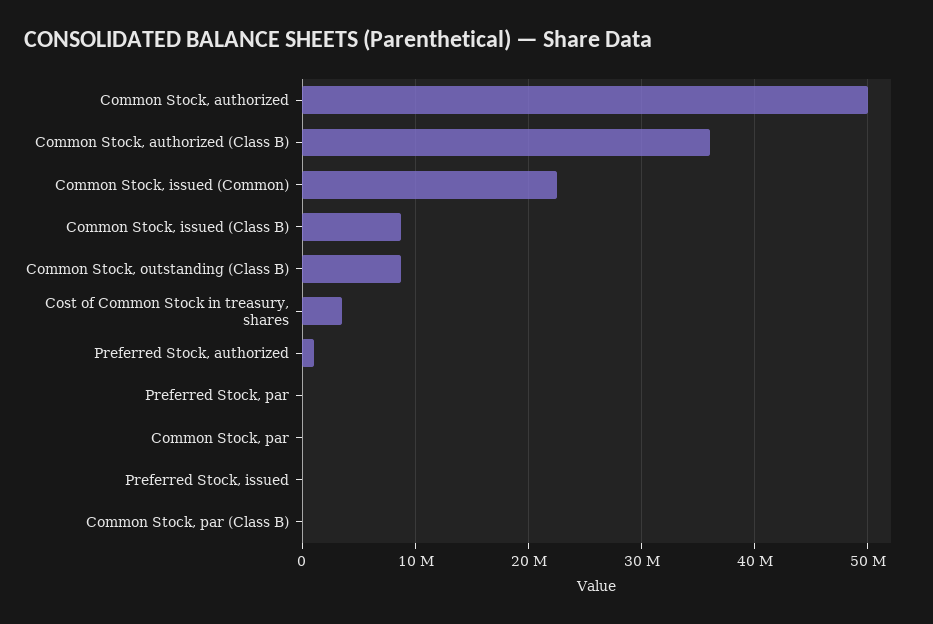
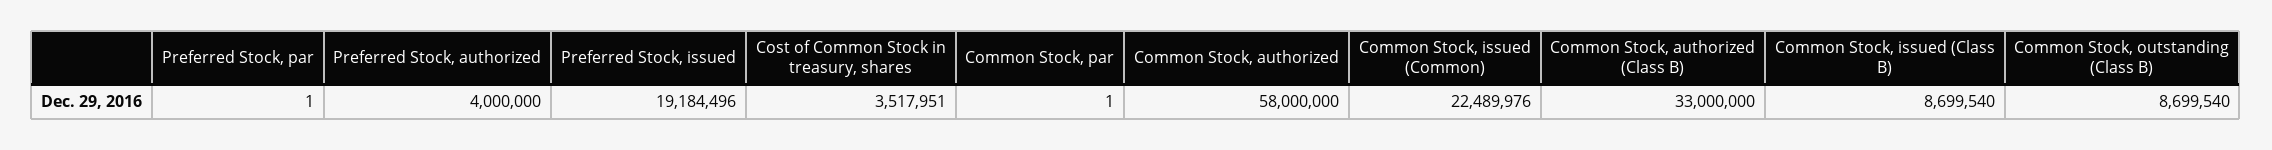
  {
-   "Common Stock, authorized": 50000000,
+   "Common Stock, authorized": 58000000,
-   "Common Stock, authorized (Class B)": 36000000,
+   "Common Stock, authorized (Class B)": 33000000,
    "Common Stock, issued (Common)": 22489976,
    "Common Stock, issued (Class B)": 8699540,
    "Common Stock, outstanding (Class B)": 8699540,
    "Cost of Common Stock in treasury, shares": 3517951,
-   "Preferred Stock, authorized": 1000000,
+   "Preferred Stock, authorized": 4000000,
    "Preferred Stock, par": 1,
    "Common Stock, par": 1,
-   "Preferred Stock, issued": 0,
+   "Preferred Stock, issued": 19184496
-   "Common Stock, par (Class B)": 0
  }

